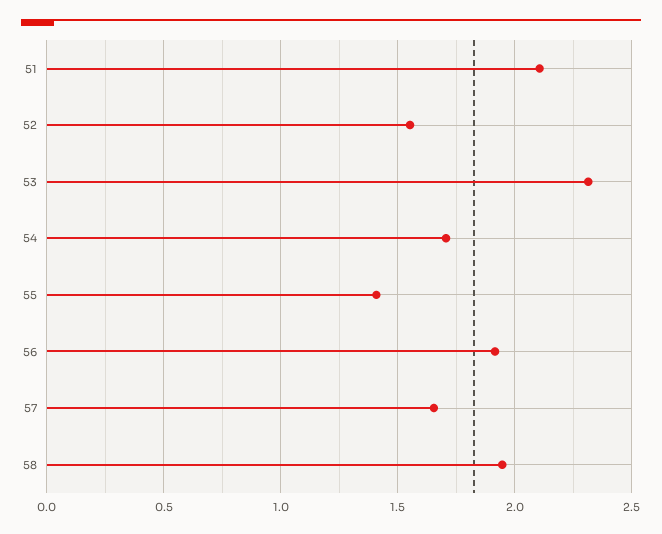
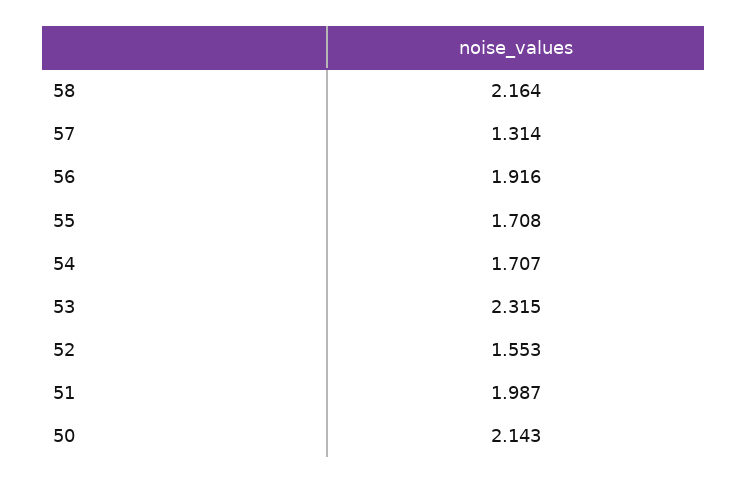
  {
-   "51": 2.1,
+   "51": 1.987,
    "52": 1.553,
    "53": 2.315,
    "54": 1.707,
-   "55": 1.4,
+   "55": 1.708,
    "56": 1.916,
-   "57": 1.65,
+   "57": 1.314,
-   "58": 1.95
+   "58": 2.164,
+   "50": 2.143
  }

